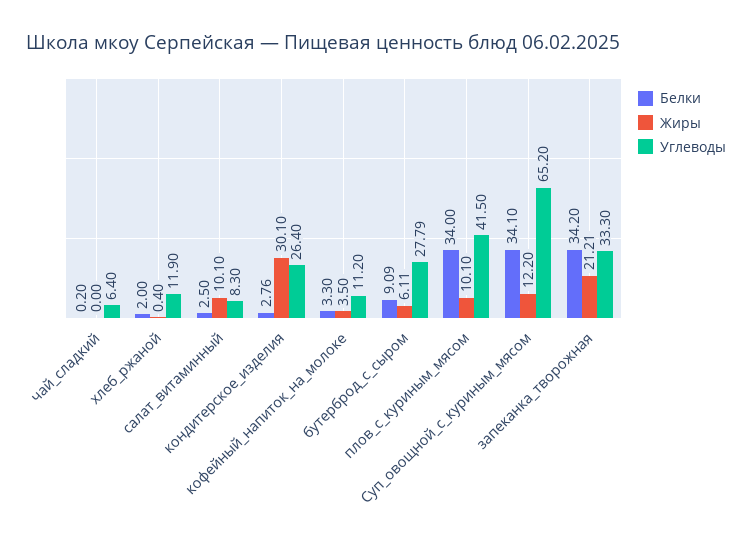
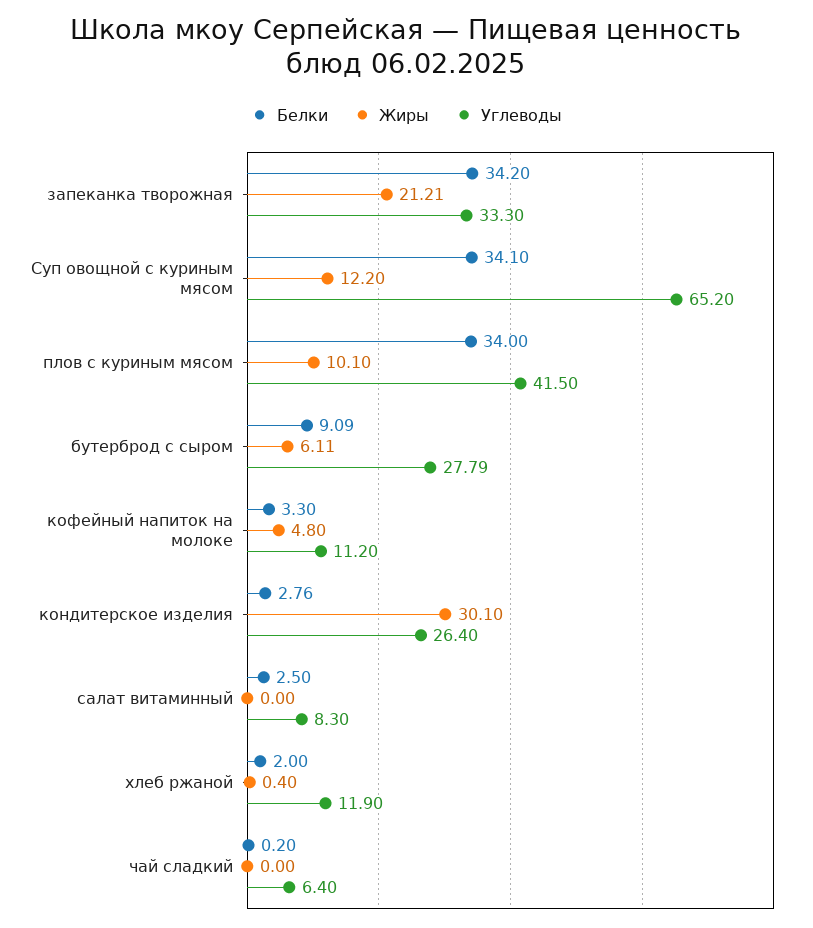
  {
    "Белки": {
      "чай_сладкий": 0.2,
      "хлеб_ржаной": 2,
      "салат_витаминный": 2.5,
      "кондитерское_изделия": 2.76,
      "кофейный_напиток_на_молоке": 3.3,
      "бутерброд_с_сыром": 9.09,
      "плов_с_куриным_мясом": 34,
      "Суп_овощной_с_куриным_мясом": 34.1,
      "запеканка_творожная": 34.2
    },
    "Жиры": {
      "чай_сладкий": 0,
      "хлеб_ржаной": 0.4,
-     "салат_витаминный": 10.1,
+     "салат_витаминный": 0,
      "кондитерское_изделия": 30.1,
-     "кофейный_напиток_на_молоке": 3.5,
+     "кофейный_напиток_на_молоке": 4.8,
      "бутерброд_с_сыром": 6.11,
      "плов_с_куриным_мясом": 10.1,
      "Суп_овощной_с_куриным_мясом": 12.2,
      "запеканка_творожная": 21.21
    },
    "Углеводы": {
      "чай_сладкий": 6.4,
      "хлеб_ржаной": 11.9,
      "салат_витаминный": 8.3,
      "кондитерское_изделия": 26.4,
      "кофейный_напиток_на_молоке": 11.2,
      "бутерброд_с_сыром": 27.79,
      "плов_с_куриным_мясом": 41.5,
      "Суп_овощной_с_куриным_мясом": 65.2,
      "запеканка_творожная": 33.3
    }
  }

